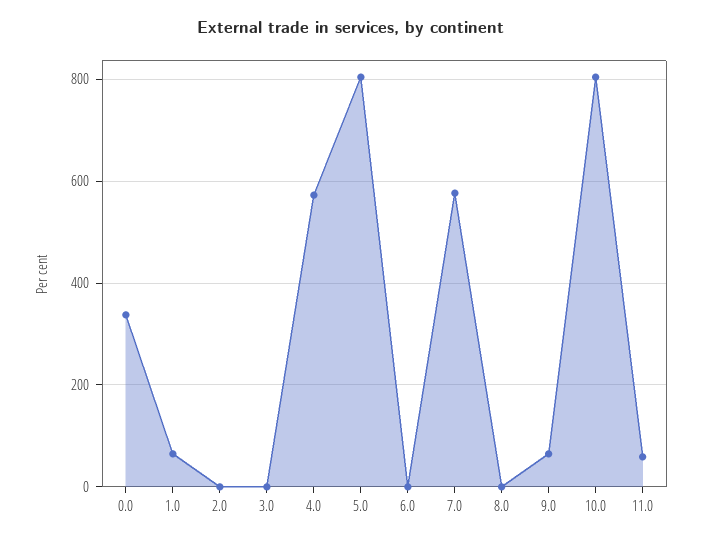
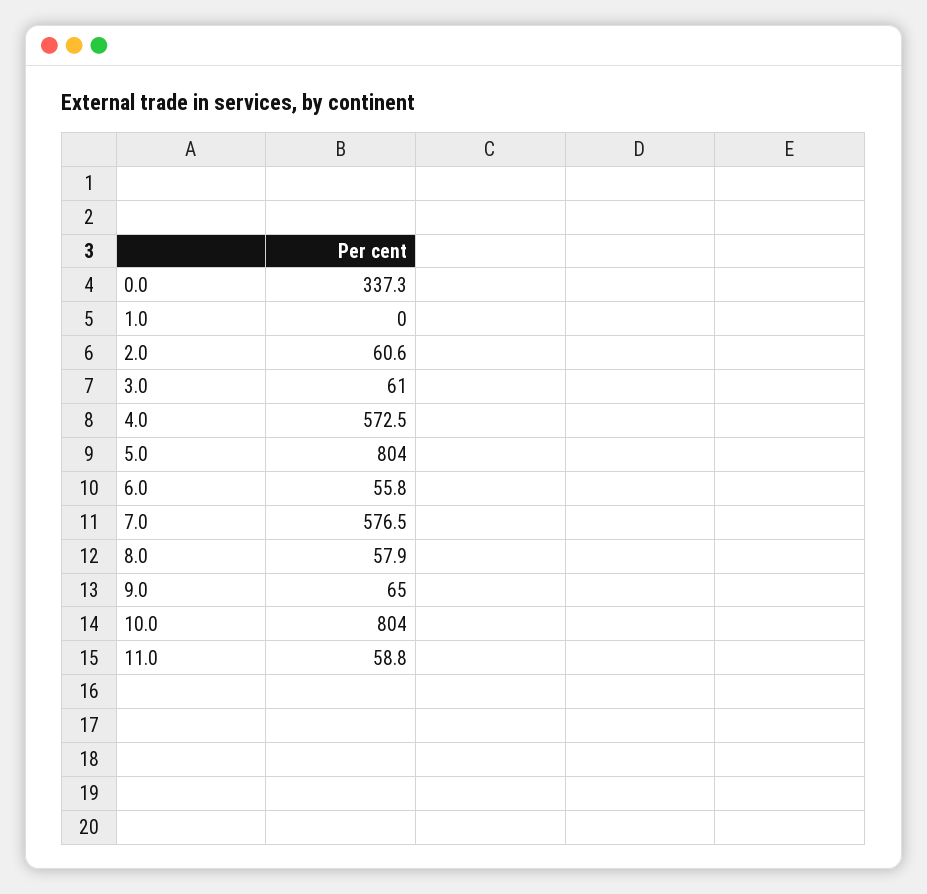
  {
    "0.0": 337.3,
-   "1.0": 60,
+   "1.0": 0,
-   "2.0": 0,
+   "2.0": 60.6,
-   "3.0": 0,
+   "3.0": 61,
    "4.0": 572.5,
    "5.0": 804,
-   "6.0": 0,
+   "6.0": 55.8,
    "7.0": 576.5,
-   "8.0": 0,
+   "8.0": 57.9,
    "9.0": 65,
    "10.0": 804,
    "11.0": 58.8
  }

